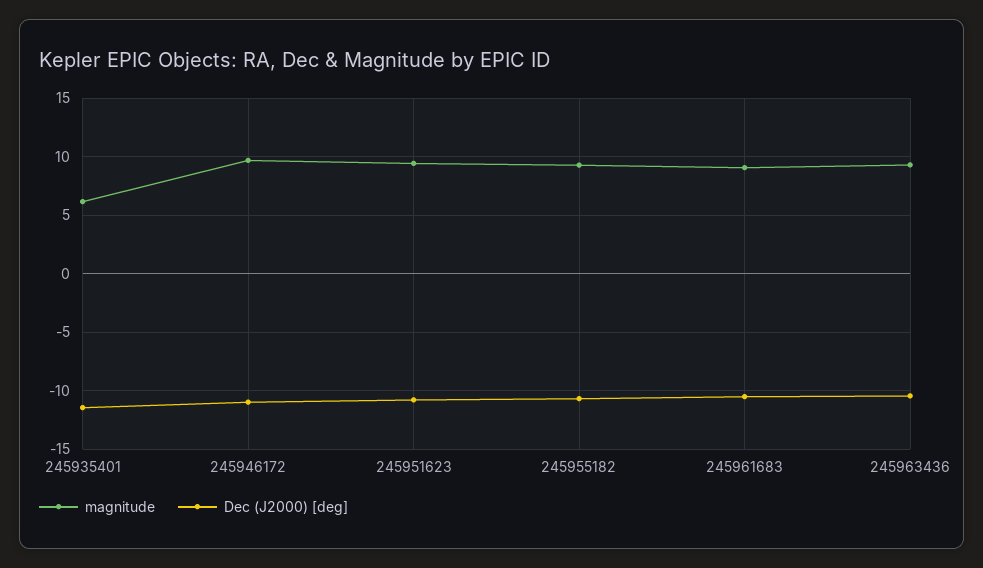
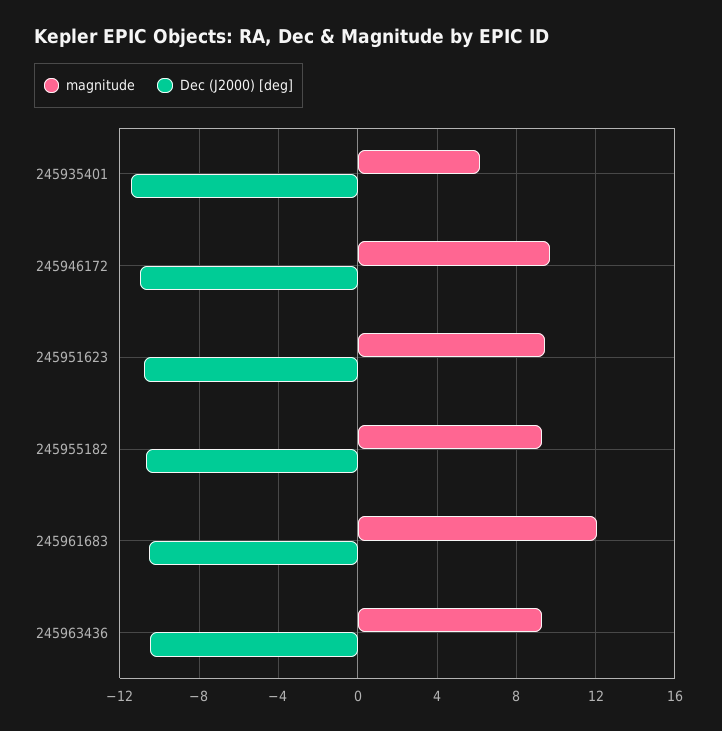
  {
    "magnitude": {
      "245935401": 6,
      "245946172": 9.5,
      "245951623": 9.5,
      "245955182": 9.5,
-     "245961683": 9,
+     "245961683": 12,
      "245963436": 9.5
    },
    "Dec (J2000) [deg]": {
      "245935401": -11.5,
      "245946172": -11,
      "245951623": -11,
      "245955182": -10.5,
      "245961683": -10.5,
      "245963436": -10.5
    }
  }

